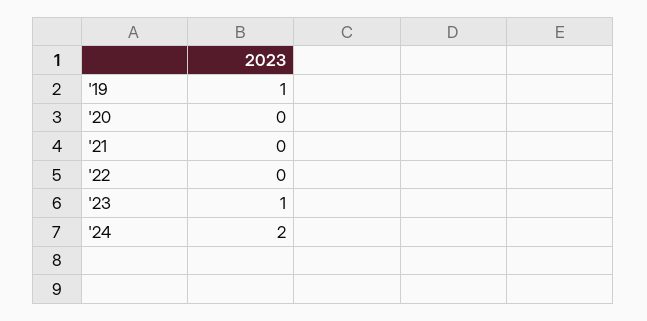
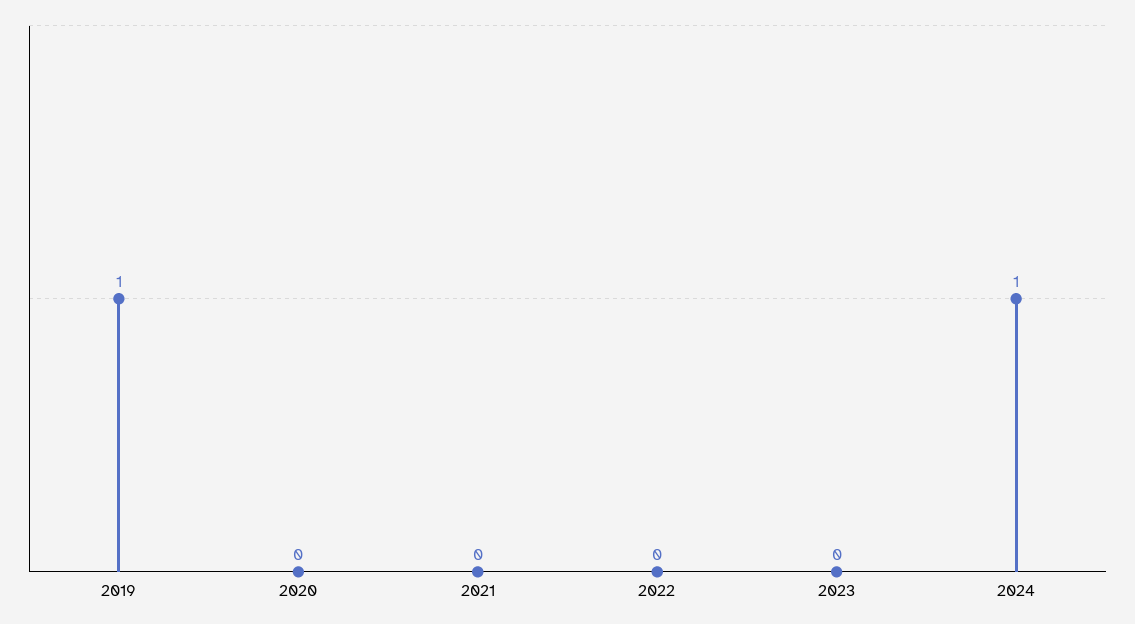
  {
    "'19": 1,
    "'20": 0,
    "'21": 0,
    "'22": 0,
-   "'23": 1,
+   "'23": 0,
-   "'24": 2
+   "'24": 1
  }

